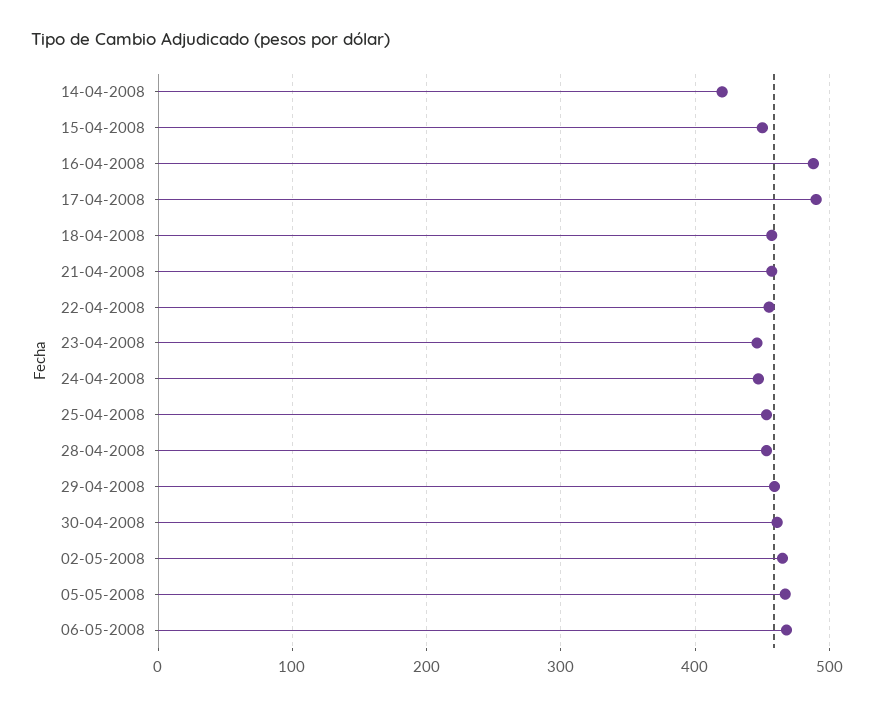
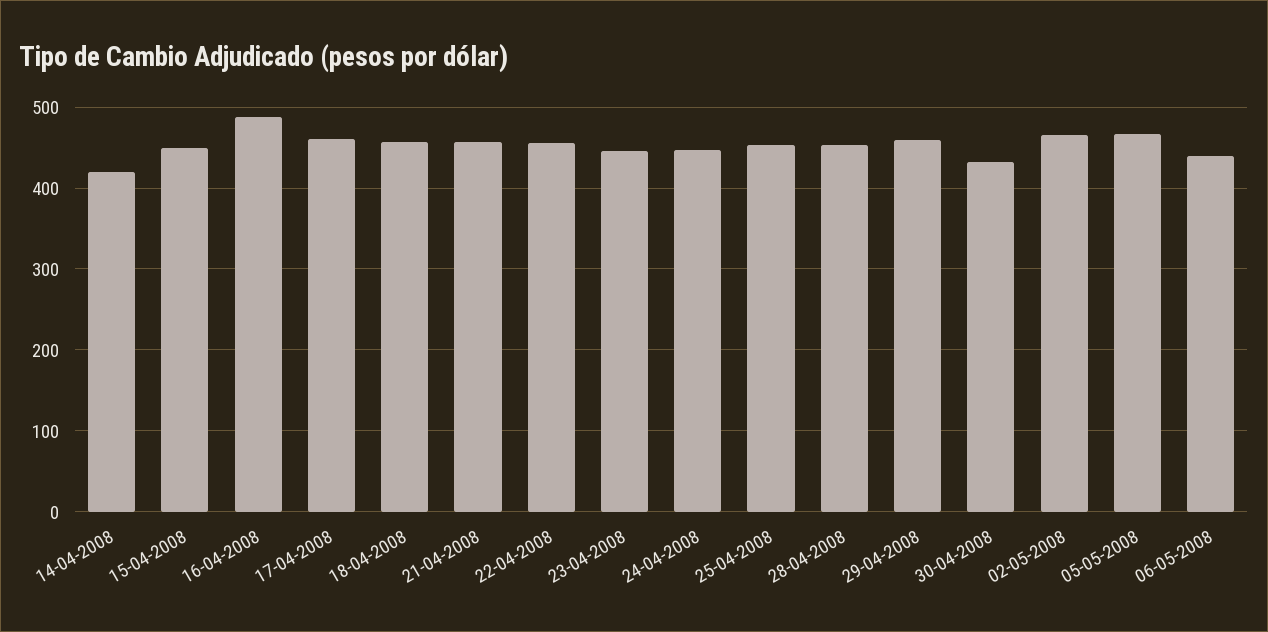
  {
    "14-04-2008": 420,
    "15-04-2008": 450,
    "16-04-2008": 490,
-   "17-04-2008": 490,
+   "17-04-2008": 460,
    "18-04-2008": 460,
    "21-04-2008": 460,
    "22-04-2008": 460,
    "23-04-2008": 450,
    "24-04-2008": 450,
    "25-04-2008": 450,
    "28-04-2008": 450,
    "29-04-2008": 460,
-   "30-04-2008": 460,
+   "30-04-2008": 430,
    "02-05-2008": 470,
    "05-05-2008": 470,
-   "06-05-2008": 470
+   "06-05-2008": 440
  }

